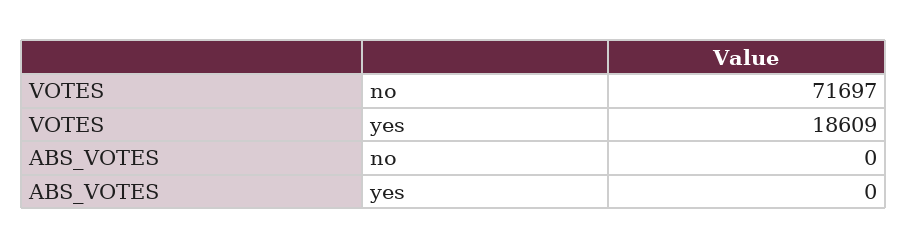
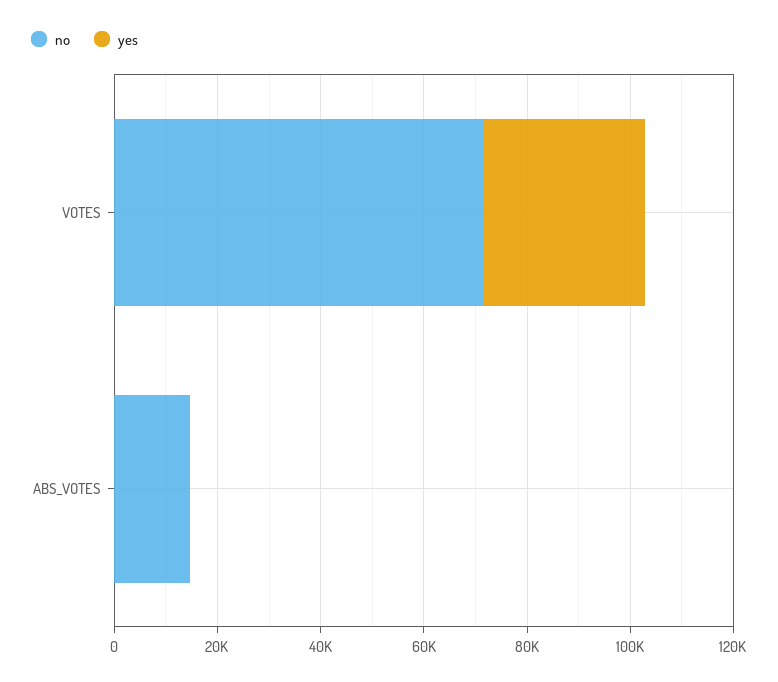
  {
    "no": {
      "VOTES": 71697,
-     "ABS_VOTES": 0
+     "ABS_VOTES": 15000
    },
    "yes": {
-     "VOTES": 18609,
+     "VOTES": 30000,
      "ABS_VOTES": 0
    }
  }

